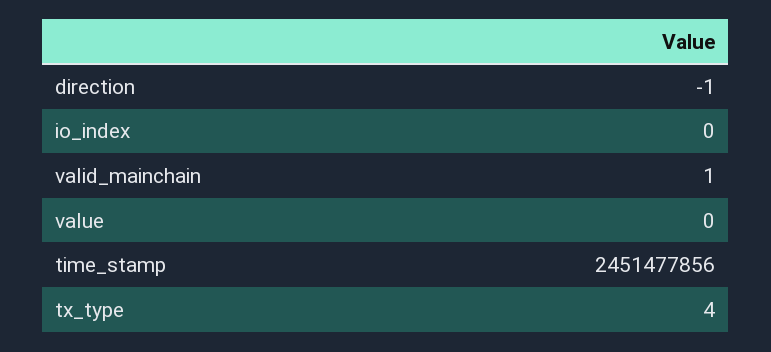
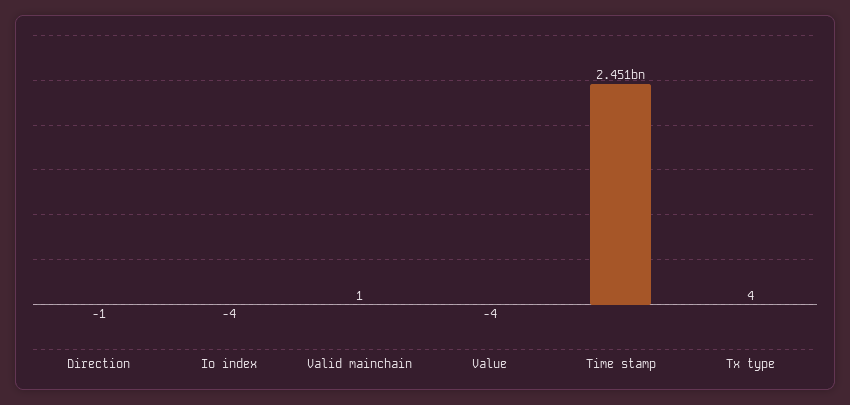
  {
    "direction": -1,
-   "io_index": 0,
+   "io_index": -4,
    "valid_mainchain": 1,
-   "value": 0,
+   "value": -4,
    "time_stamp": 2451477856,
    "tx_type": 4
  }

